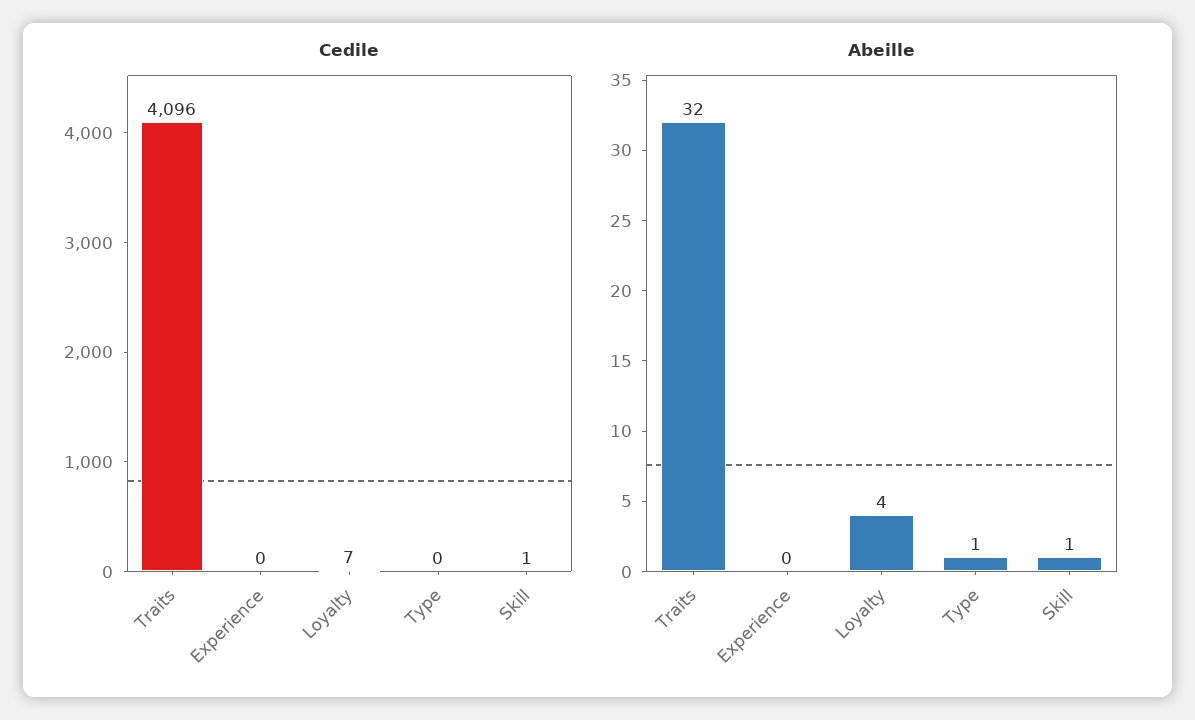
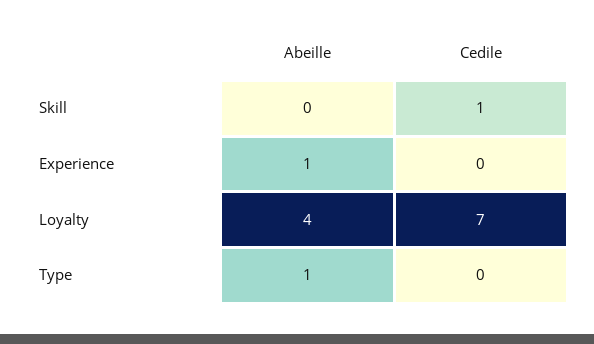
  {
    "Cedile": {
-     "Traits": 4096,
      "Experience": 0,
      "Loyalty": 7,
      "Type": 0,
      "Skill": 1
    },
    "Abeille": {
-     "Traits": 32,
-     "Experience": 0,
+     "Experience": 1,
      "Loyalty": 4,
      "Type": 1,
-     "Skill": 1
+     "Skill": 0
    }
  }

